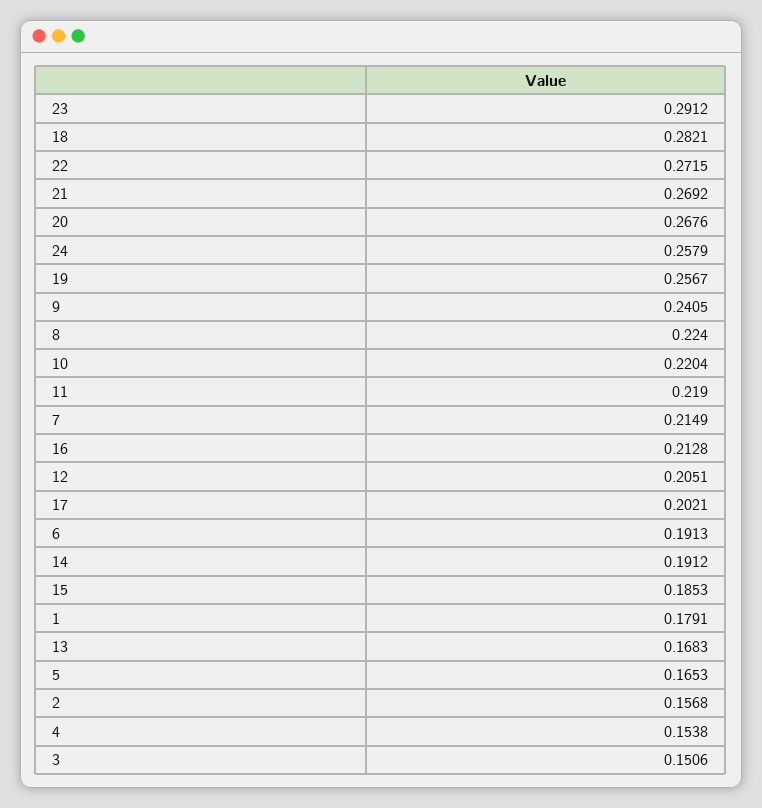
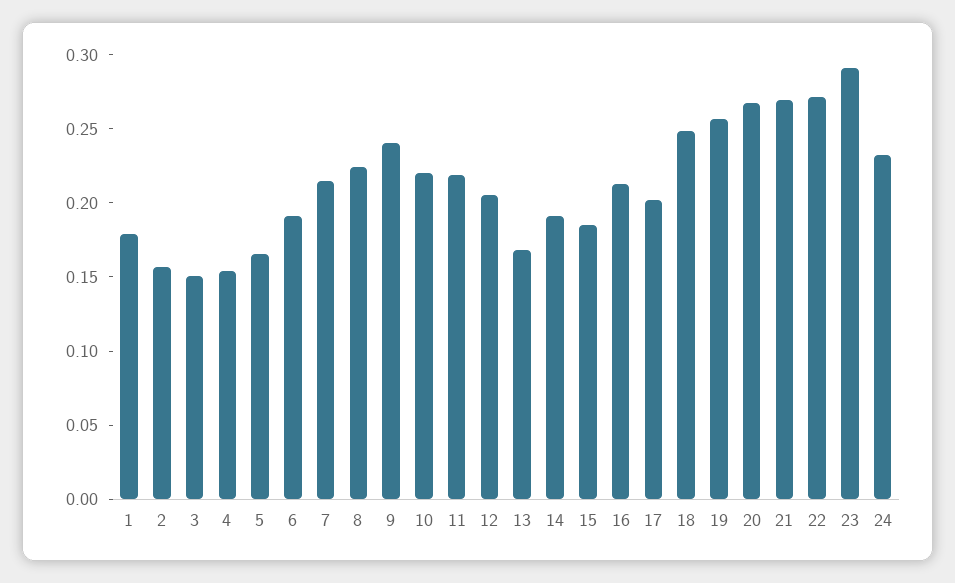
  {
    "23": 0.2912,
-   "18": 0.2821,
+   "18": 0.25,
    "22": 0.2715,
    "21": 0.2692,
    "20": 0.2676,
-   "24": 0.2579,
+   "24": 0.23,
    "19": 0.2567,
    "9": 0.2405,
    "8": 0.224,
    "10": 0.2204,
    "11": 0.219,
    "7": 0.2149,
    "16": 0.2128,
    "12": 0.2051,
    "17": 0.2021,
    "6": 0.1913,
    "14": 0.1912,
    "15": 0.1853,
    "1": 0.1791,
    "13": 0.1683,
    "5": 0.1653,
    "2": 0.1568,
    "4": 0.1538,
    "3": 0.1506
  }

